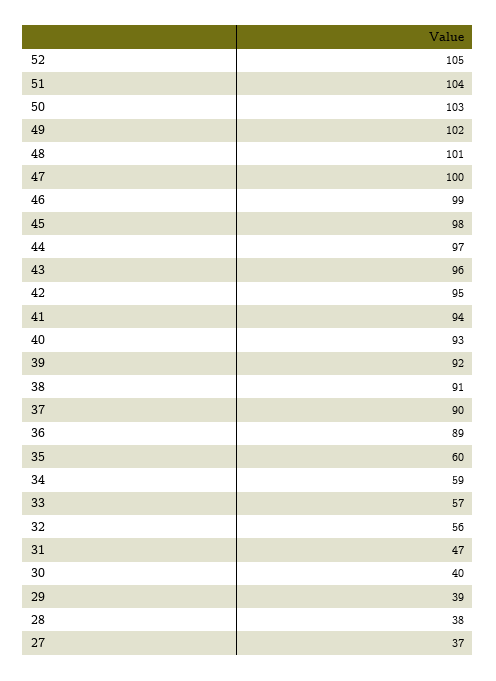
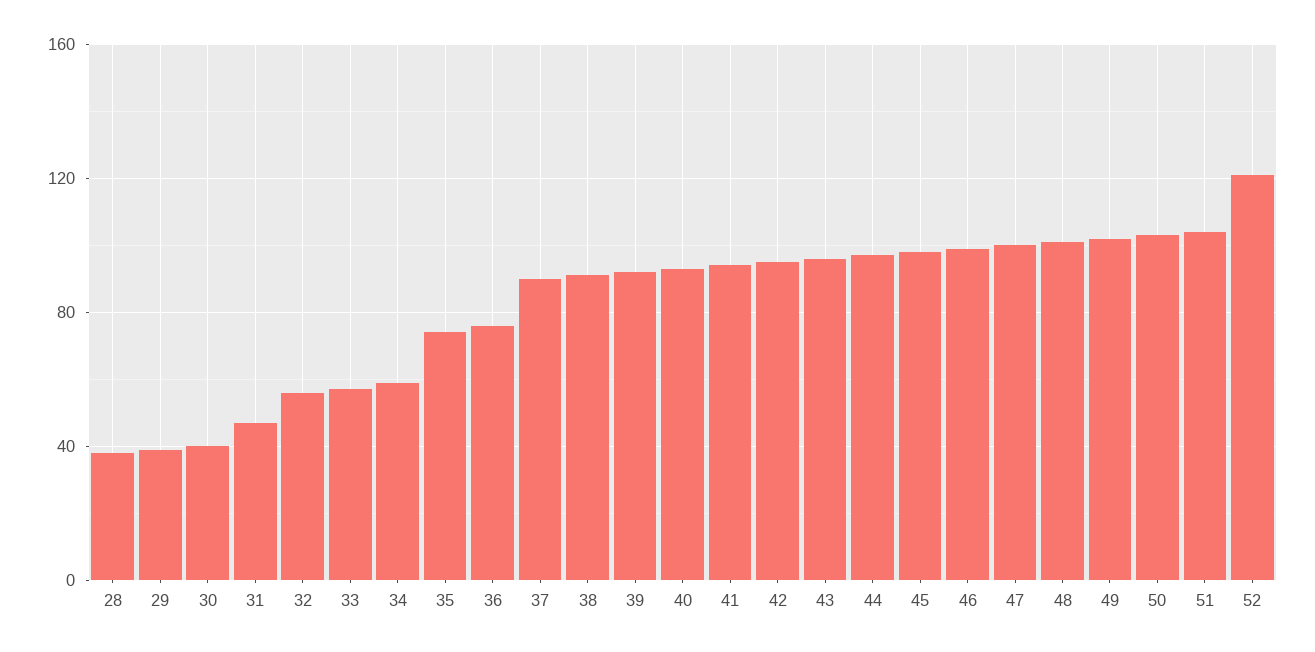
  {
-   "52": 105,
+   "52": 120,
    "51": 104,
    "50": 103,
    "49": 102,
    "48": 101,
    "47": 100,
    "46": 99,
    "45": 98,
    "44": 97,
    "43": 96,
    "42": 95,
    "41": 94,
    "40": 93,
    "39": 92,
    "38": 91,
    "37": 90,
-   "36": 89,
+   "36": 75,
-   "35": 60,
+   "35": 75,
    "34": 59,
    "33": 57,
    "32": 56,
    "31": 47,
    "30": 40,
    "29": 39,
-   "28": 38,
+   "28": 38
-   "27": 37
  }

